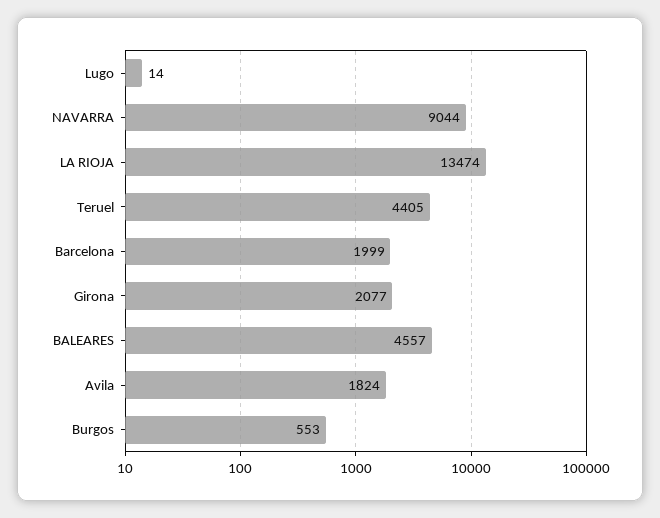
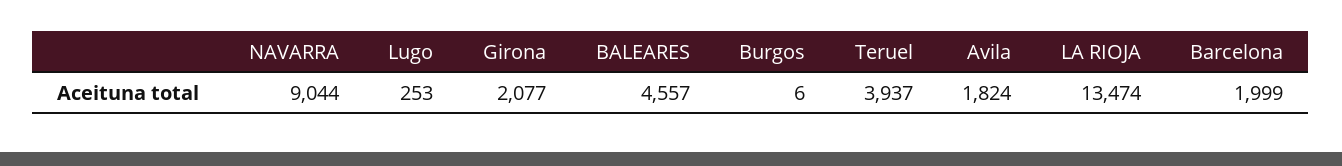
  {
-   "Lugo": 14,
+   "Lugo": 253,
    "NAVARRA": 9044,
    "LA RIOJA": 13474,
-   "Teruel": 4405,
+   "Teruel": 3937,
    "Barcelona": 1999,
    "Girona": 2077,
    "BALEARES": 4557,
    "Avila": 1824,
-   "Burgos": 553
+   "Burgos": 6
  }

